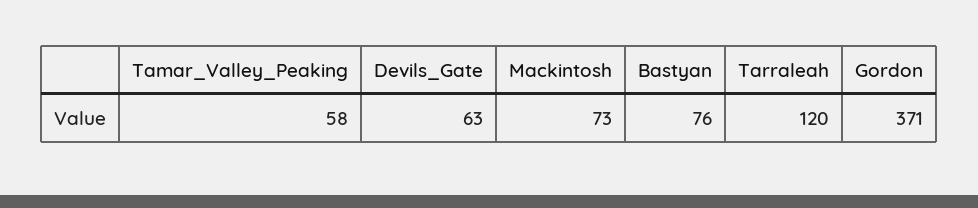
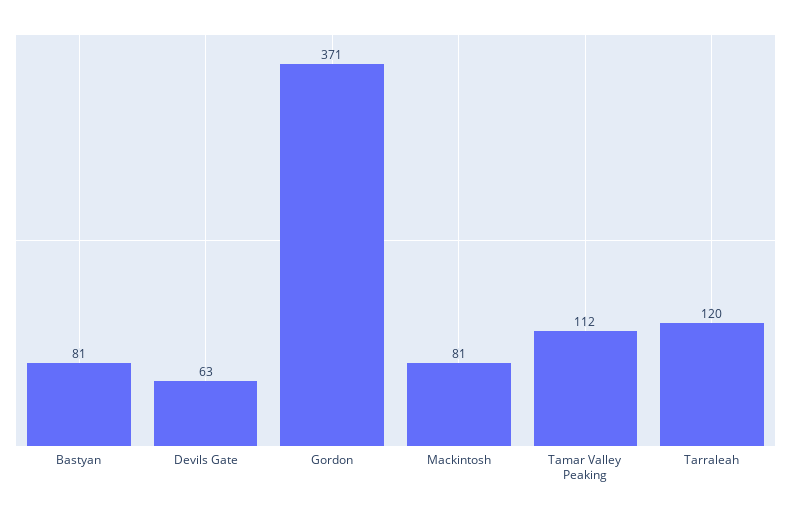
  {
-   "Tamar_Valley_Peaking": 58,
+   "Tamar_Valley_Peaking": 112,
    "Devils_Gate": 63,
-   "Mackintosh": 73,
+   "Mackintosh": 81,
-   "Bastyan": 76,
+   "Bastyan": 81,
    "Tarraleah": 120,
    "Gordon": 371
  }

